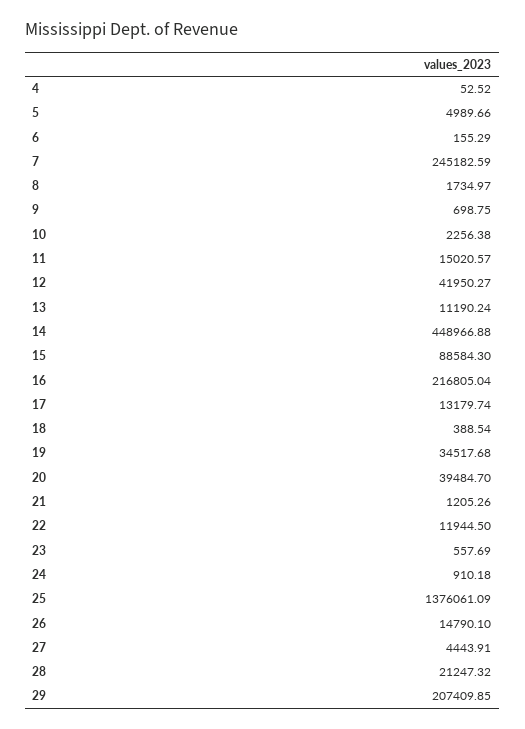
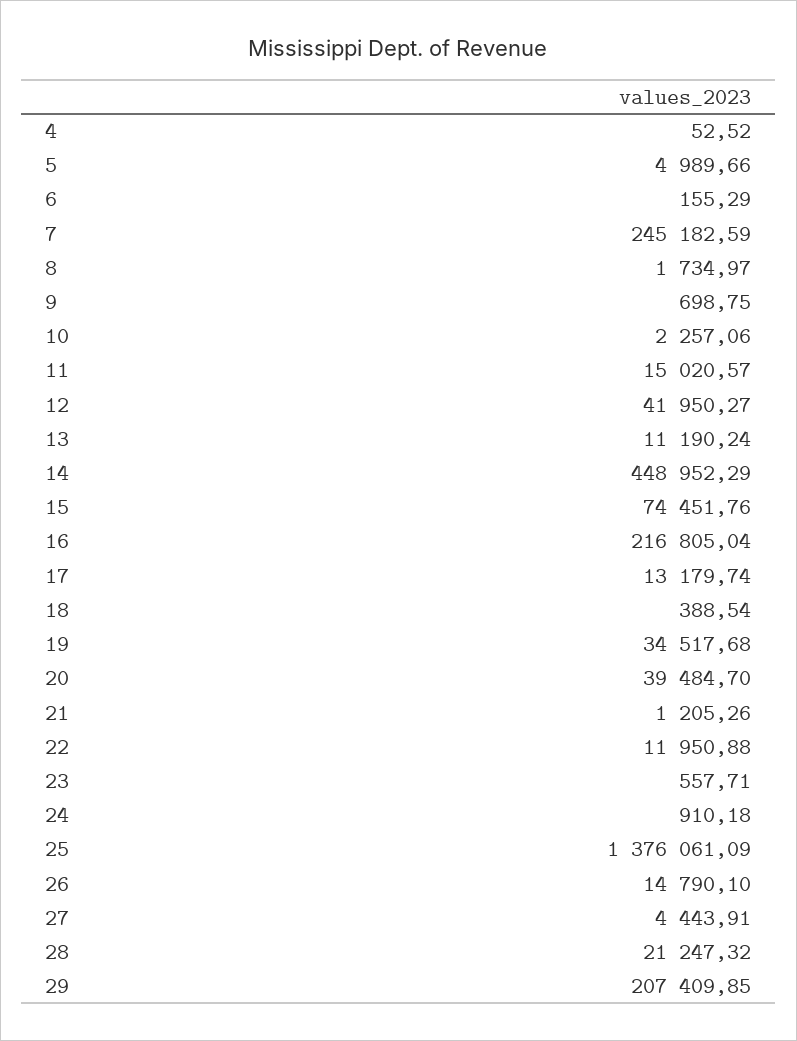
  {
    "4": 52.52,
    "5": 4989.66,
    "6": 155.29,
    "7": 245182.59,
    "8": 1734.97,
    "9": 698.75,
-   "10": 2256.38,
+   "10": 2257.06,
    "11": 15020.57,
    "12": 41950.27,
    "13": 11190.24,
-   "14": 448966.88,
+   "14": 448952.29,
-   "15": 88584.3,
+   "15": 74451.76,
    "16": 216805.04,
    "17": 13179.74,
    "18": 388.54,
    "19": 34517.68,
    "20": 39484.7,
    "21": 1205.26,
-   "22": 11944.5,
+   "22": 11950.88,
-   "23": 557.69,
+   "23": 557.71,
    "24": 910.18,
    "25": 1376061.09,
    "26": 14790.1,
    "27": 4443.91,
    "28": 21247.32,
    "29": 207409.85
  }

